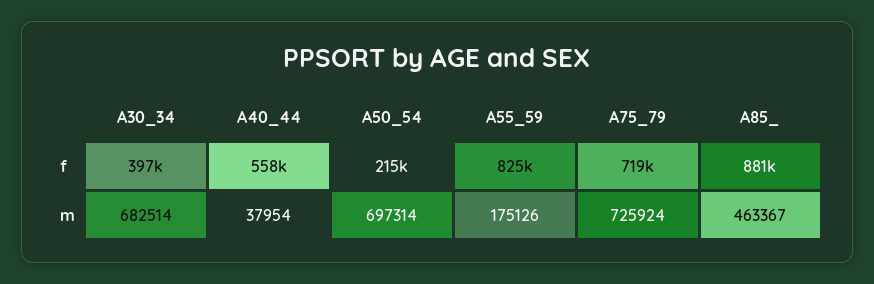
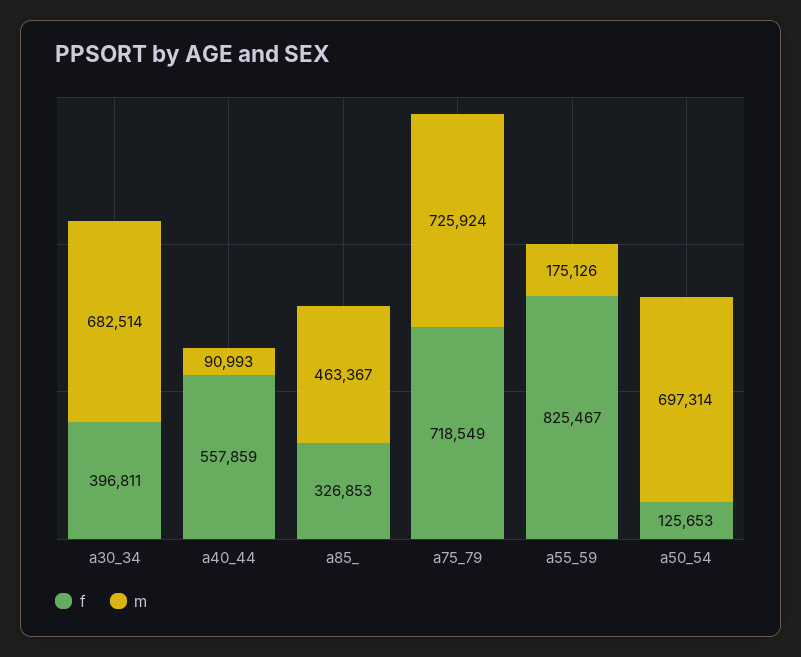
  {
    "f": {
      "A30_34": 396811,
      "A40_44": 557859,
-     "A50_54": 215000,
+     "A50_54": 125653,
      "A55_59": 825467,
      "A75_79": 718549,
-     "A85_": 881000
+     "A85_": 326853
    },
    "m": {
      "A30_34": 682514,
-     "A40_44": 37954,
+     "A40_44": 90993,
      "A50_54": 697314,
      "A55_59": 175126,
      "A75_79": 725924,
      "A85_": 463367
    }
  }

